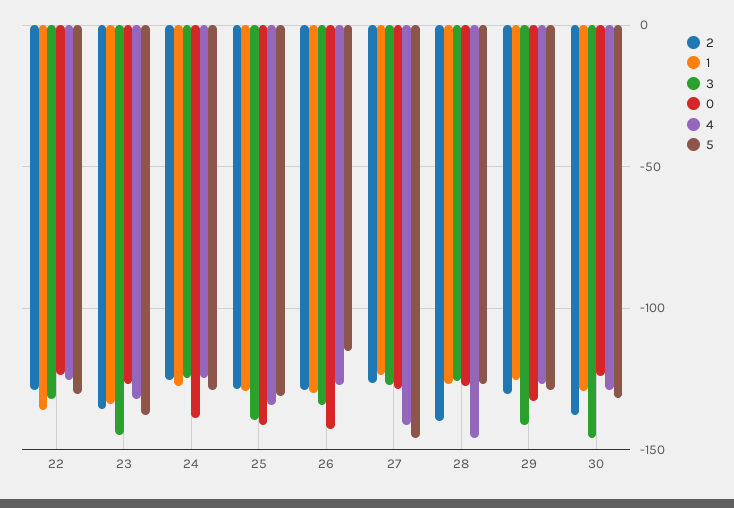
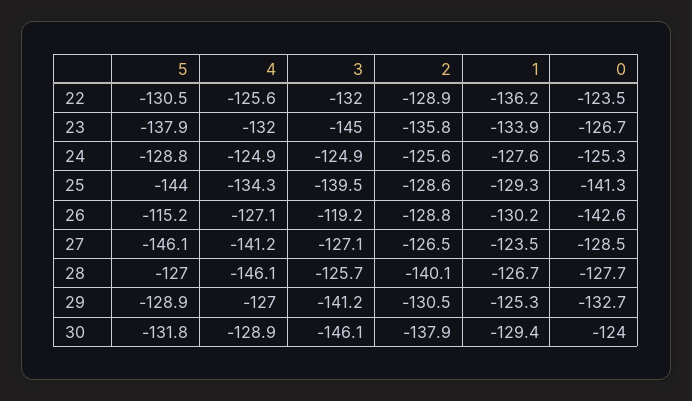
  {
    "2": {
      "22": -128.9,
      "23": -135.8,
      "24": -125.6,
      "25": -128.6,
      "26": -128.8,
      "27": -126.5,
      "28": -140.1,
      "29": -130.5,
      "30": -137.9
    },
    "1": {
      "22": -136.2,
      "23": -133.9,
      "24": -127.6,
      "25": -129.3,
      "26": -130.2,
      "27": -123.5,
      "28": -126.7,
      "29": -125.3,
      "30": -129.4
    },
    "3": {
      "22": -132,
      "23": -145,
      "24": -124.9,
      "25": -139.5,
-     "26": -135,
+     "26": -119.2,
      "27": -127.1,
      "28": -125.7,
      "29": -141.2,
      "30": -146.1
    },
    "0": {
      "22": -123.5,
      "23": -126.7,
-     "24": -140,
+     "24": -125.3,
      "25": -141.3,
      "26": -142.6,
      "27": -128.5,
      "28": -127.7,
      "29": -132.7,
      "30": -124
    },
    "4": {
      "22": -125.6,
      "23": -132,
      "24": -124.9,
      "25": -134.3,
      "26": -127.1,
      "27": -141.2,
      "28": -146.1,
      "29": -127,
      "30": -128.9
    },
    "5": {
      "22": -130.5,
      "23": -137.9,
      "24": -128.8,
-     "25": -130,
+     "25": -144,
      "26": -115.2,
      "27": -146.1,
      "28": -127,
      "29": -128.9,
      "30": -131.8
    }
  }

